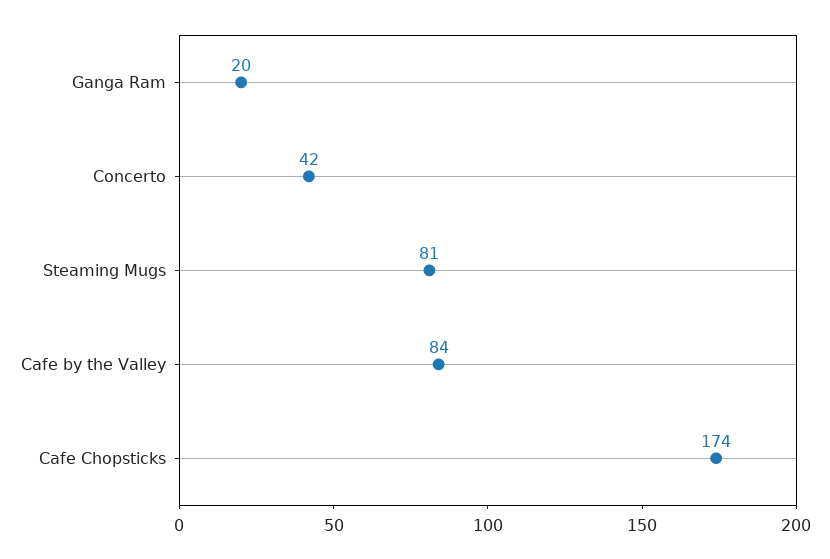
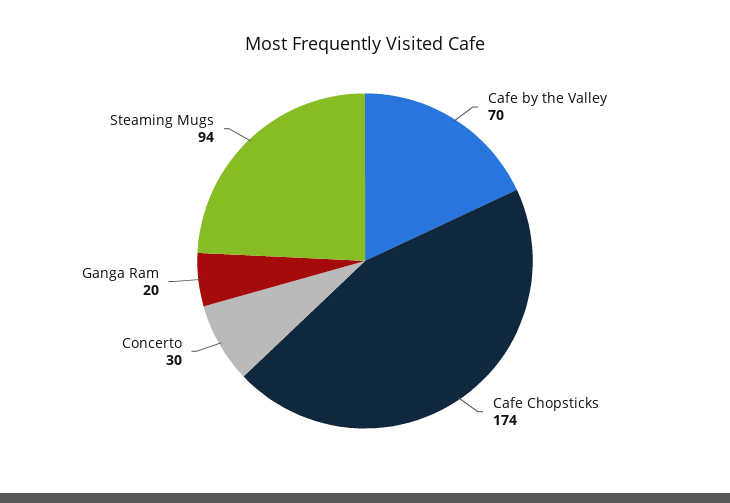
  {
    "Ganga Ram": 20,
-   "Concerto": 42,
+   "Concerto": 30,
-   "Steaming Mugs": 81,
+   "Steaming Mugs": 94,
-   "Cafe by the Valley": 84,
+   "Cafe by the Valley": 70,
    "Cafe Chopsticks": 174
  }

